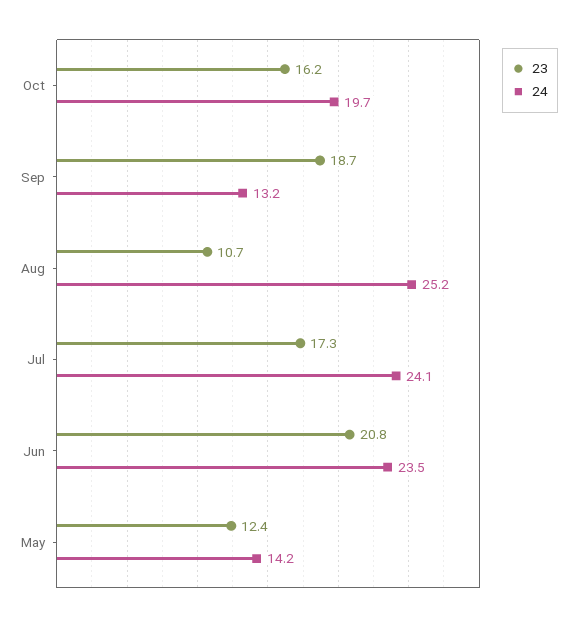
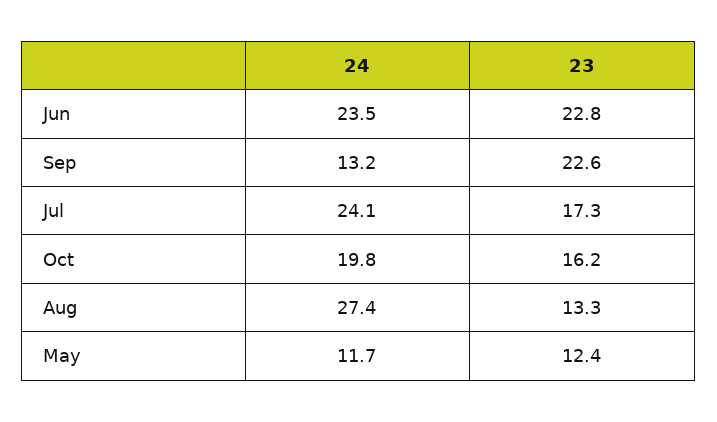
  {
    "23": {
      "Oct": 16.2,
-     "Sep": 18.7,
+     "Sep": 22.6,
-     "Aug": 10.7,
+     "Aug": 13.3,
      "Jul": 17.3,
-     "Jun": 20.8,
+     "Jun": 22.8,
      "May": 12.4
    },
    "24": {
-     "Oct": 19.7,
+     "Oct": 19.8,
      "Sep": 13.2,
-     "Aug": 25.2,
+     "Aug": 27.4,
      "Jul": 24.1,
      "Jun": 23.5,
-     "May": 14.2
+     "May": 11.7
    }
  }

